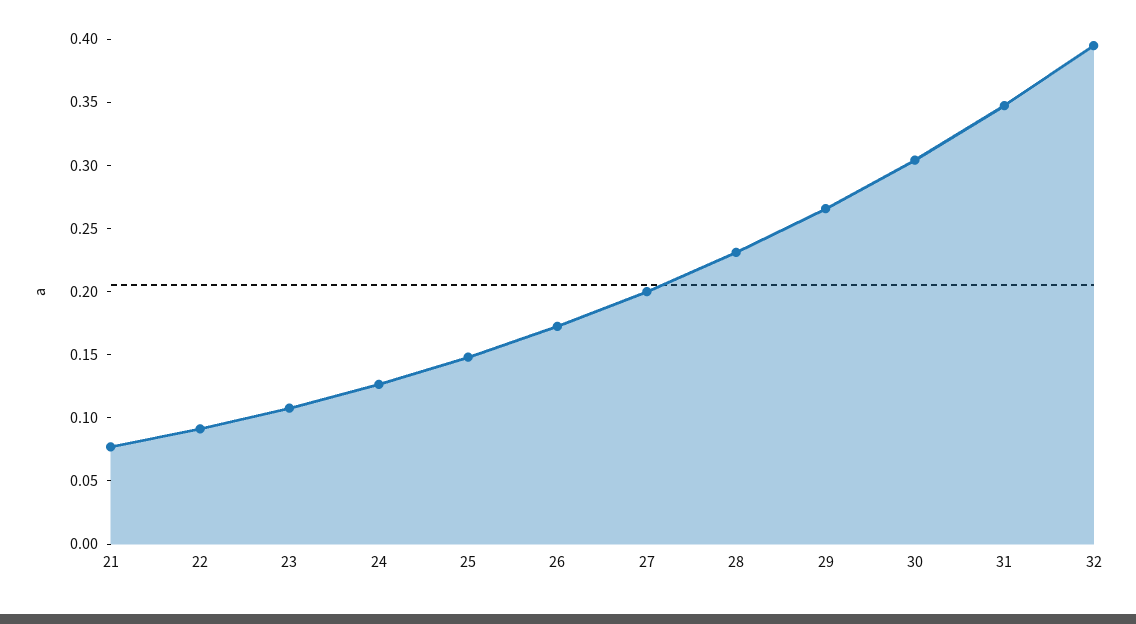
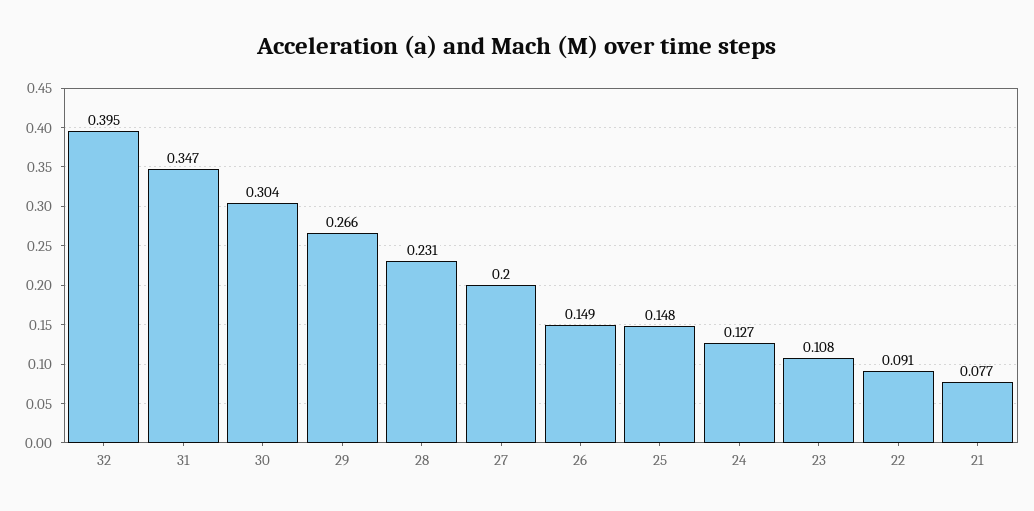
  {
    "21": 0.077,
    "22": 0.091,
    "23": 0.108,
    "24": 0.127,
    "25": 0.148,
-   "26": 0.17,
+   "26": 0.149,
    "27": 0.2,
    "28": 0.231,
    "29": 0.266,
    "30": 0.304,
    "31": 0.347,
    "32": 0.395
  }

